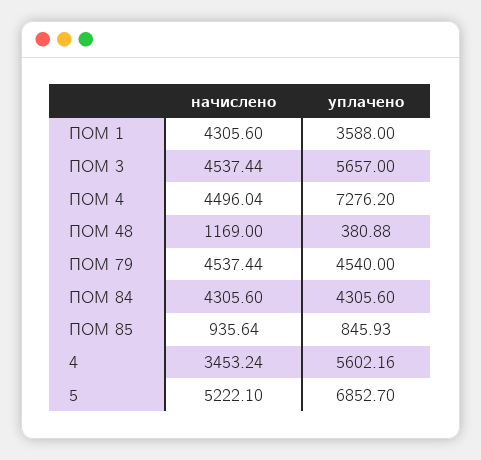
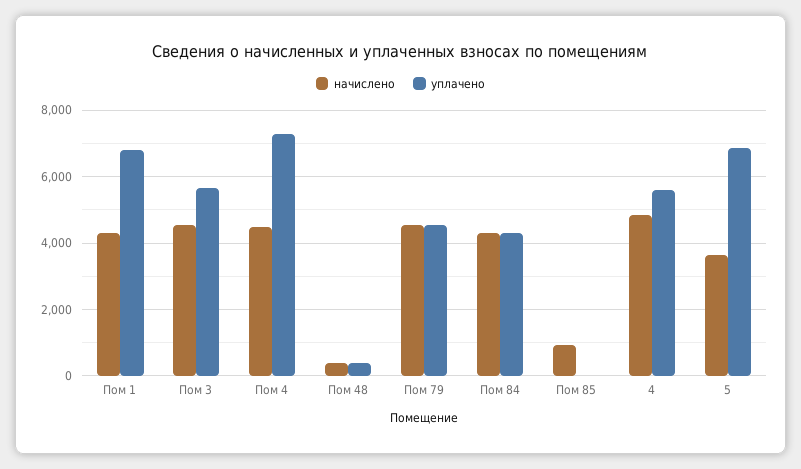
  {
    "начислено": {
      "ПОМ 1": 4305.6,
      "ПОМ 3": 4537.44,
      "ПОМ 4": 4496.04,
-     "ПОМ 48": 1169,
+     "ПОМ 48": 400,
      "ПОМ 79": 4537.44,
      "ПОМ 84": 4305.6,
      "ПОМ 85": 935.64,
-     "4": 3453.24,
+     "4": 4800,
-     "5": 5222.1
+     "5": 3600
    },
    "уплачено": {
-     "ПОМ 1": 3588,
+     "ПОМ 1": 6800,
      "ПОМ 3": 5657,
      "ПОМ 4": 7276.2,
      "ПОМ 48": 380.88,
      "ПОМ 79": 4540,
      "ПОМ 84": 4305.6,
-     "ПОМ 85": 845.93,
+     "ПОМ 85": 0,
      "4": 5602.16,
      "5": 6852.7
    }
  }

